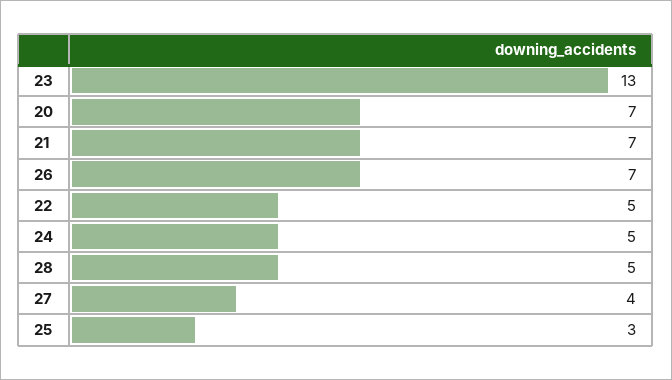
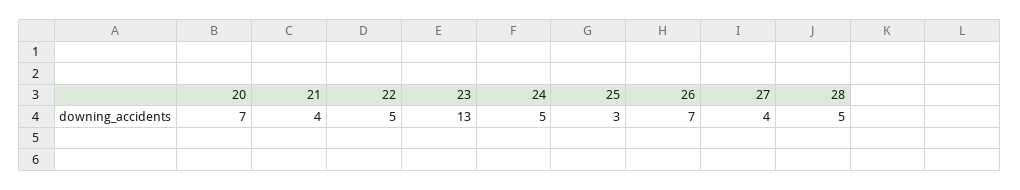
  {
    "23": 13,
    "20": 7,
-   "21": 7,
+   "21": 4,
    "26": 7,
    "22": 5,
    "24": 5,
    "28": 5,
    "27": 4,
    "25": 3
  }

